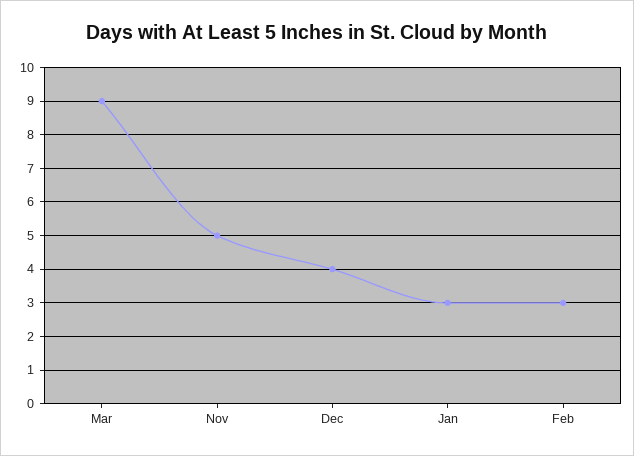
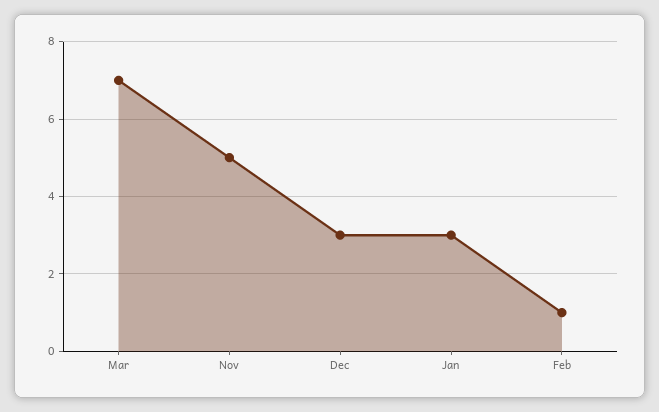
  {
-   "Mar": 9,
+   "Mar": 7,
    "Nov": 5,
-   "Dec": 4,
+   "Dec": 3,
    "Jan": 3,
-   "Feb": 3
+   "Feb": 1
  }

